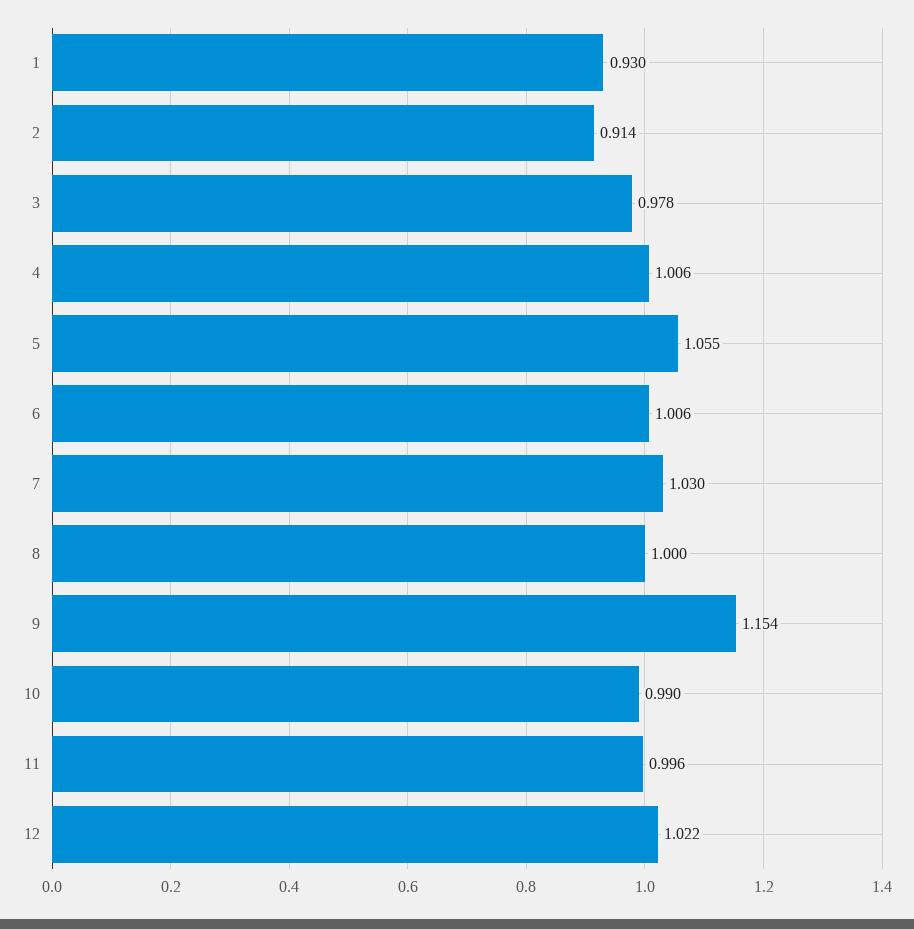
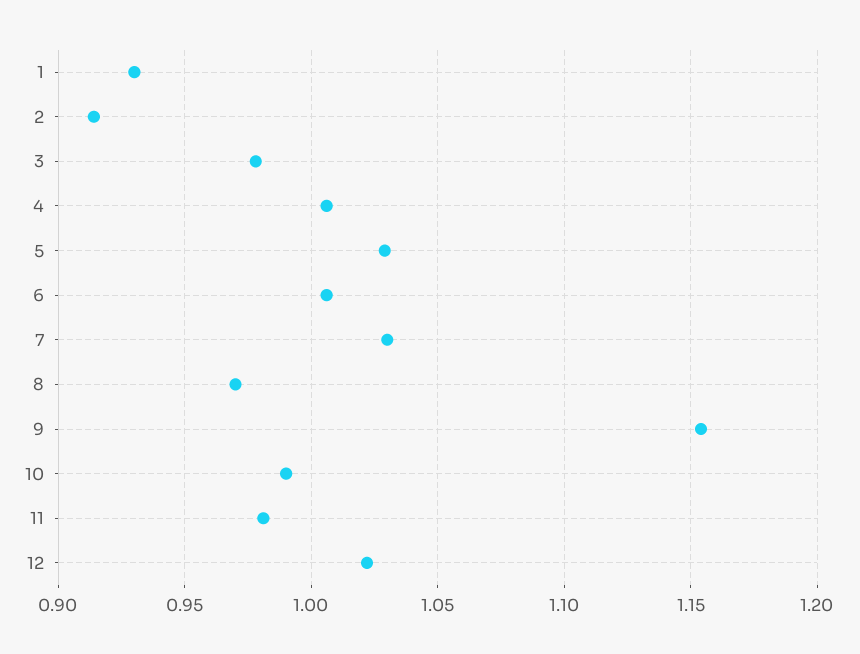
  {
    "1": 0.93,
    "2": 0.914,
    "3": 0.978,
    "4": 1.006,
-   "5": 1.055,
+   "5": 1.03,
    "6": 1.006,
    "7": 1.03,
-   "8": 1,
+   "8": 0.97,
    "9": 1.154,
    "10": 0.99,
-   "11": 0.996,
+   "11": 0.98,
    "12": 1.022
  }

